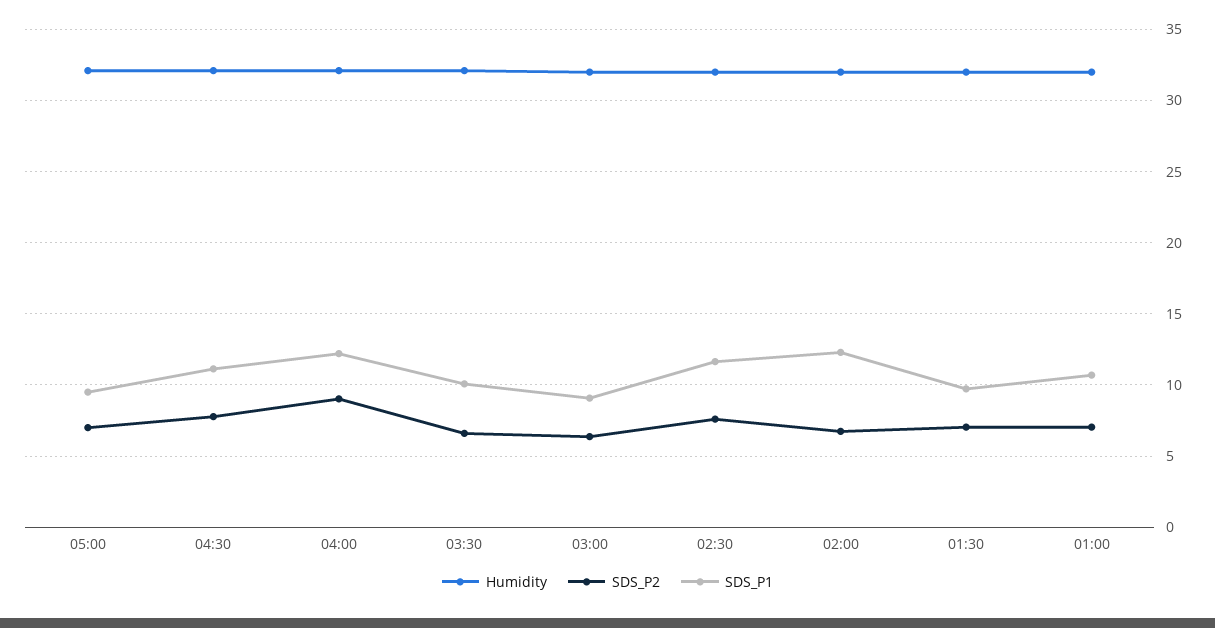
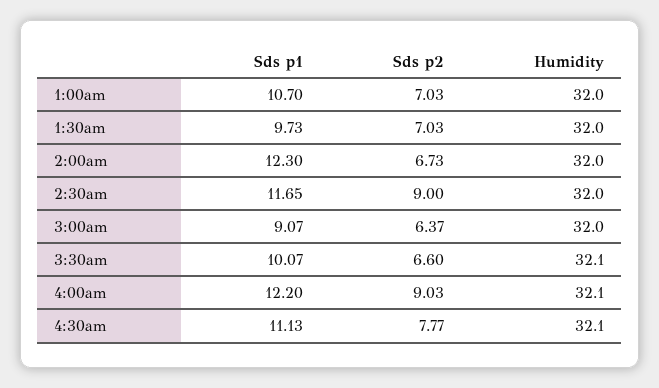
  {
    "Humidity": {
-     "05:00": 32,
      "04:30": 32.1,
      "04:00": 32.1,
      "03:30": 32.1,
      "03:00": 32,
      "02:30": 32,
      "02:00": 32,
      "01:30": 32,
      "01:00": 32
    },
    "SDS_P2": {
-     "05:00": 7,
      "04:30": 7.77,
      "04:00": 9.03,
      "03:30": 6.6,
      "03:00": 6.37,
-     "02:30": 7.5,
+     "02:30": 9,
      "02:00": 6.73,
      "01:30": 7.03,
      "01:00": 7.03
    },
    "SDS_P1": {
-     "05:00": 9.5,
      "04:30": 11.13,
      "04:00": 12.2,
      "03:30": 10.07,
      "03:00": 9.07,
      "02:30": 11.65,
      "02:00": 12.3,
      "01:30": 9.73,
      "01:00": 10.7
    }
  }

